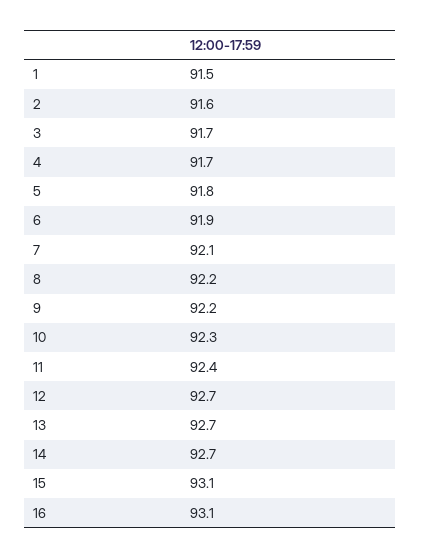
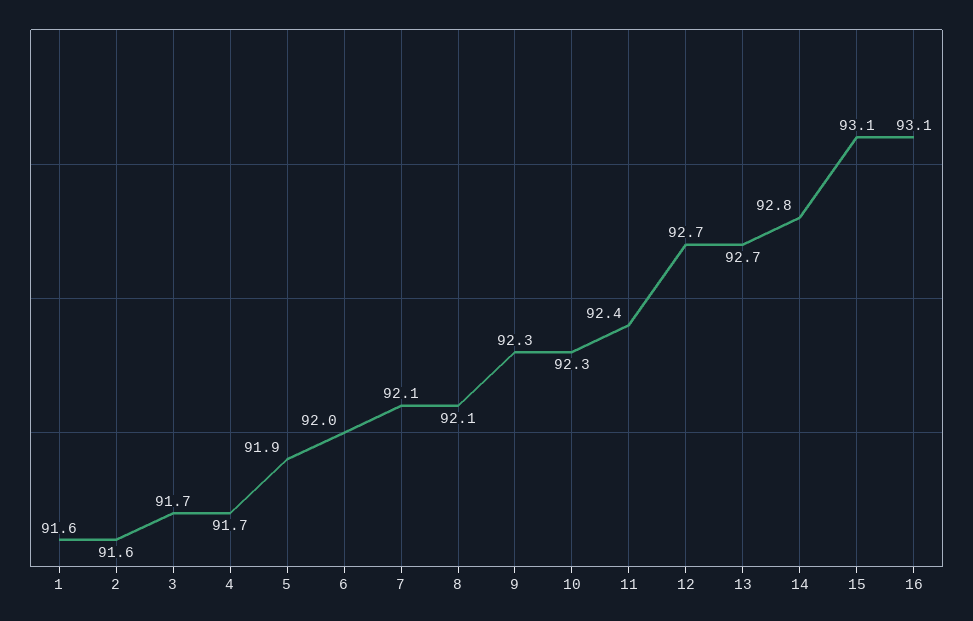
  {
-   "1": 91.5,
+   "1": 91.6,
    "2": 91.6,
    "3": 91.7,
    "4": 91.7,
-   "5": 91.8,
+   "5": 91.9,
-   "6": 91.9,
+   "6": 92,
    "7": 92.1,
-   "8": 92.2,
+   "8": 92.1,
-   "9": 92.2,
+   "9": 92.3,
    "10": 92.3,
    "11": 92.4,
    "12": 92.7,
    "13": 92.7,
-   "14": 92.7,
+   "14": 92.8,
    "15": 93.1,
    "16": 93.1
  }

